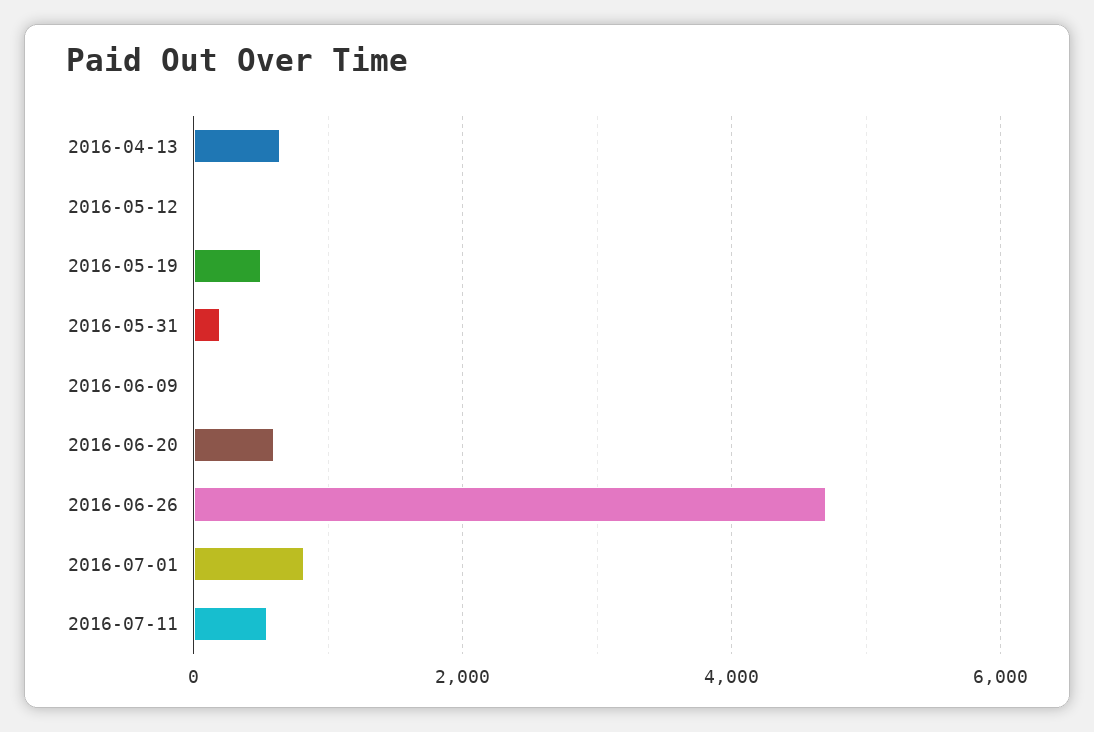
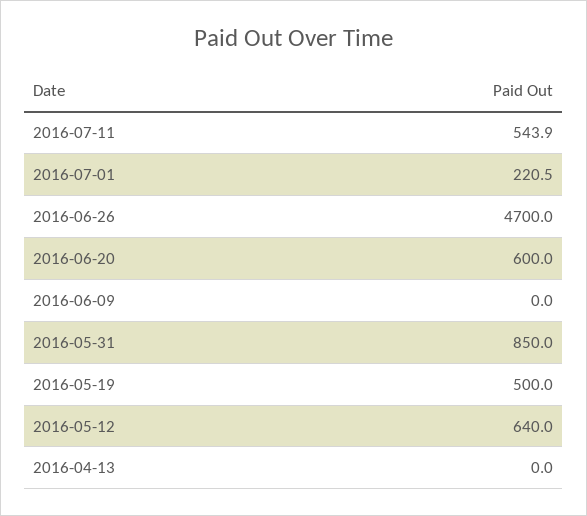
  {
-   "2016-04-13": 600,
+   "2016-04-13": 0,
-   "2016-05-12": 0,
+   "2016-05-12": 640,
    "2016-05-19": 500,
-   "2016-05-31": 200,
+   "2016-05-31": 850,
    "2016-06-09": 0,
    "2016-06-20": 600,
    "2016-06-26": 4700,
-   "2016-07-01": 800,
+   "2016-07-01": 220.5,
    "2016-07-11": 543.9
  }

